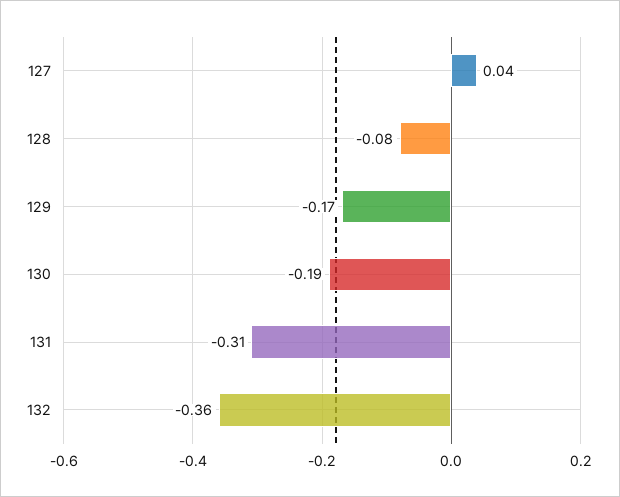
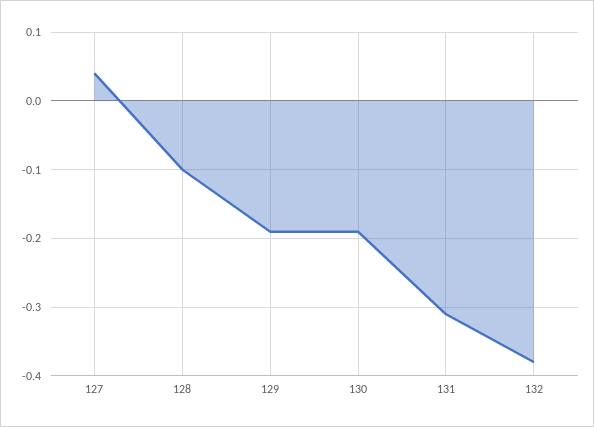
  {
    "127": 0.04,
-   "128": -0.08,
+   "128": -0.1,
-   "129": -0.17,
+   "129": -0.19,
    "130": -0.19,
    "131": -0.31,
-   "132": -0.36
+   "132": -0.38
  }

